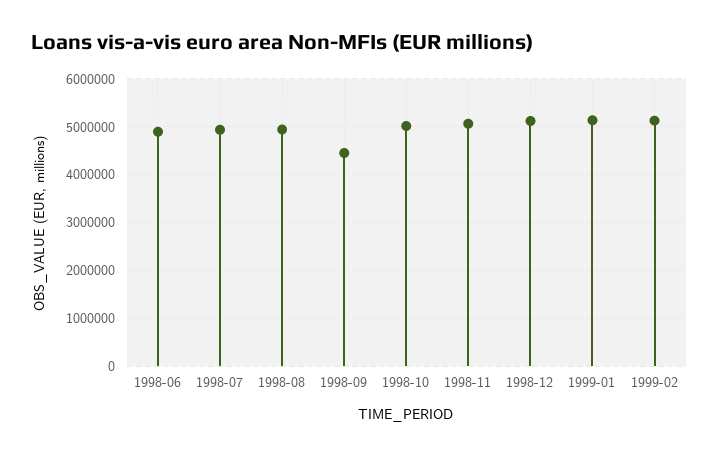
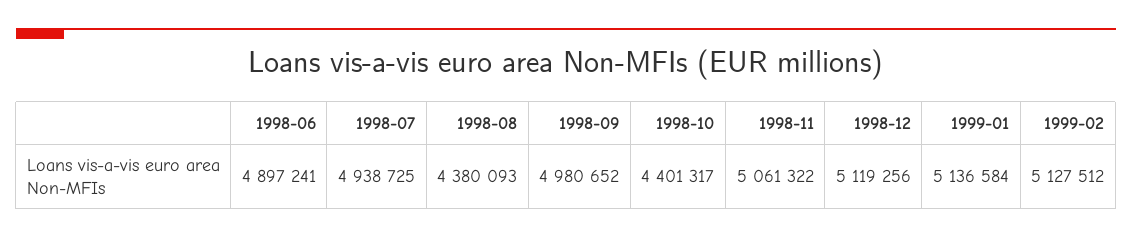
  {
    "1998-06": 4897241,
    "1998-07": 4938725,
-   "1998-08": 5000000,
+   "1998-08": 4380093,
-   "1998-09": 4400000,
+   "1998-09": 4980652,
-   "1998-10": 5000000,
+   "1998-10": 4401317,
    "1998-11": 5061322,
    "1998-12": 5119256,
    "1999-01": 5136584,
    "1999-02": 5127512
  }

